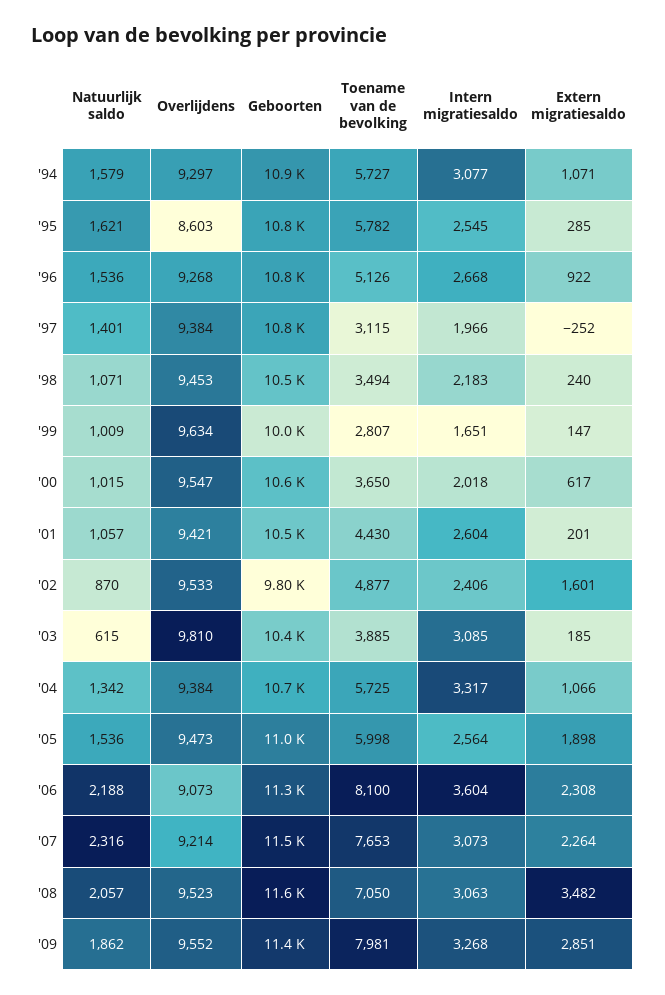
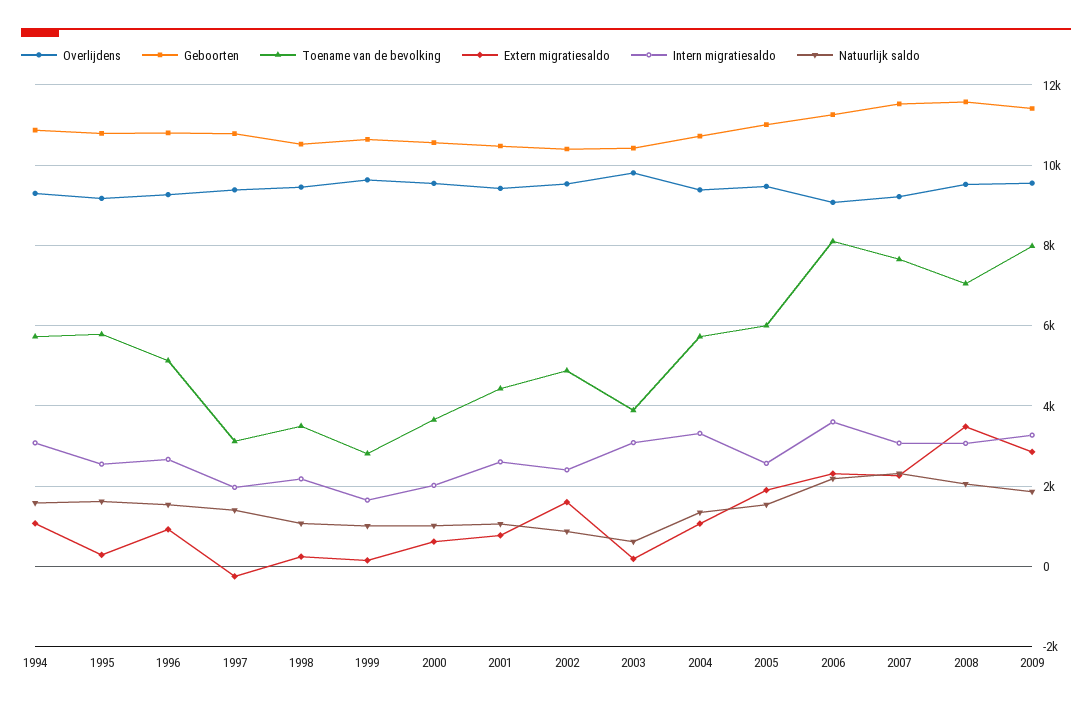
  {
    "Natuurlijk saldo": {
      "'94": 1579,
      "'95": 1621,
      "'96": 1536,
      "'97": 1401,
      "'98": 1071,
      "'99": 1009,
      "'00": 1015,
      "'01": 1057,
      "'02": 870,
      "'03": 615,
      "'04": 1342,
      "'05": 1536,
      "'06": 2188,
      "'07": 2316,
      "'08": 2057,
      "'09": 1862
    },
    "Overlijdens": {
      "'94": 9297,
-     "'95": 8603,
+     "'95": 9200,
      "'96": 9268,
      "'97": 9384,
      "'98": 9453,
      "'99": 9634,
      "'00": 9547,
      "'01": 9421,
      "'02": 9533,
      "'03": 9810,
      "'04": 9384,
      "'05": 9473,
      "'06": 9073,
      "'07": 9214,
      "'08": 9523,
      "'09": 9552
    },
    "Geboorten": {
      "'94": 10900,
      "'95": 10800,
      "'96": 10800,
      "'97": 10800,
      "'98": 10500,
-     "'99": 10000,
+     "'99": 10600,
      "'00": 10600,
      "'01": 10500,
-     "'02": 9800,
+     "'02": 10400,
      "'03": 10400,
      "'04": 10700,
      "'05": 11000,
      "'06": 11300,
      "'07": 11500,
      "'08": 11600,
      "'09": 11400
    },
    "Toename van de bevolking": {
      "'94": 5727,
      "'95": 5782,
      "'96": 5126,
      "'97": 3115,
      "'98": 3494,
      "'99": 2807,
      "'00": 3650,
      "'01": 4430,
      "'02": 4877,
      "'03": 3885,
      "'04": 5725,
      "'05": 5998,
      "'06": 8100,
      "'07": 7653,
      "'08": 7050,
      "'09": 7981
    },
    "Intern migratiesaldo": {
      "'94": 3077,
      "'95": 2545,
      "'96": 2668,
      "'97": 1966,
      "'98": 2183,
      "'99": 1651,
      "'00": 2018,
      "'01": 2604,
      "'02": 2406,
      "'03": 3085,
      "'04": 3317,
      "'05": 2564,
      "'06": 3604,
      "'07": 3073,
      "'08": 3063,
      "'09": 3268
    },
    "Extern migratiesaldo": {
      "'94": 1071,
      "'95": 285,
      "'96": 922,
      "'97": -252,
      "'98": 240,
      "'99": 147,
      "'00": 617,
-     "'01": 201,
+     "'01": 800,
      "'02": 1601,
      "'03": 185,
      "'04": 1066,
      "'05": 1898,
      "'06": 2308,
      "'07": 2264,
      "'08": 3482,
      "'09": 2851
    }
  }

